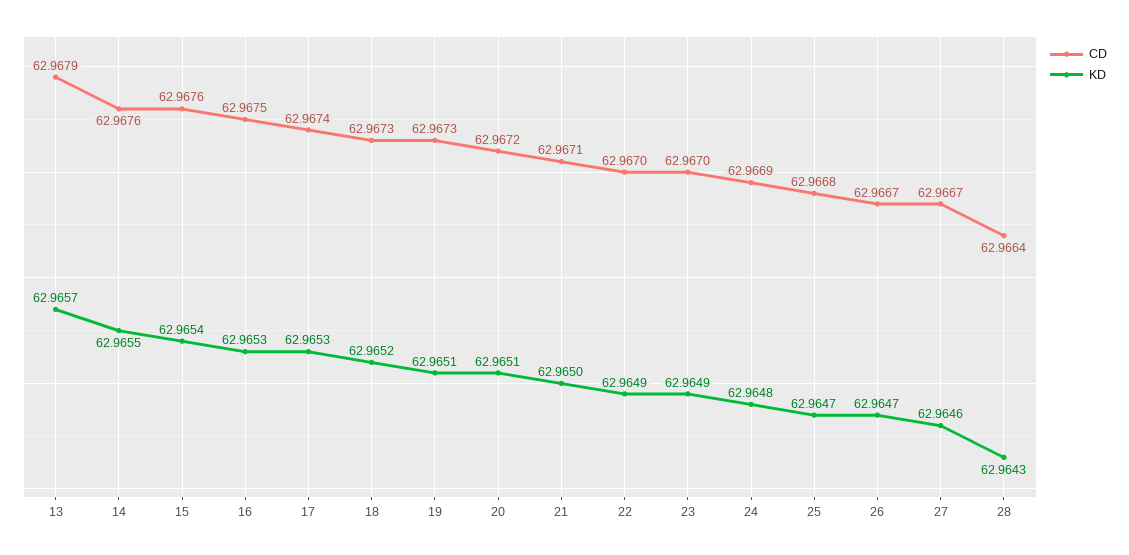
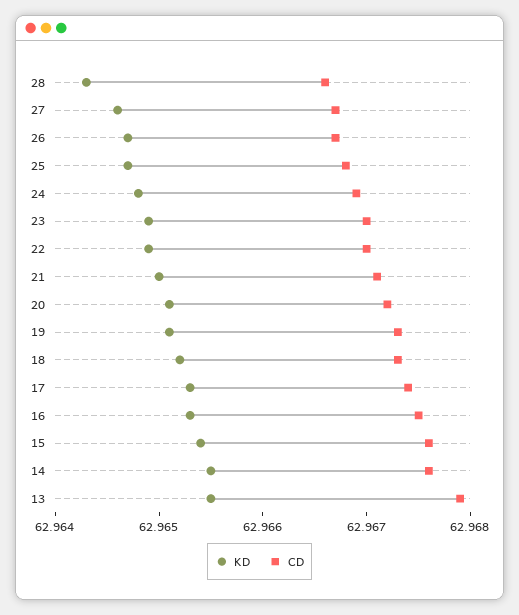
  {
    "CD": {
      "13": 62.9679,
      "14": 62.9676,
      "15": 62.9676,
      "16": 62.9675,
      "17": 62.9674,
      "18": 62.9673,
      "19": 62.9673,
      "20": 62.9672,
      "21": 62.9671,
      "22": 62.967,
      "23": 62.967,
      "24": 62.9669,
      "25": 62.9668,
      "26": 62.9667,
      "27": 62.9667,
-     "28": 62.9664
+     "28": 62.9666
    },
    "KD": {
-     "13": 62.9657,
+     "13": 62.9655,
      "14": 62.9655,
      "15": 62.9654,
      "16": 62.9653,
      "17": 62.9653,
      "18": 62.9652,
      "19": 62.9651,
      "20": 62.9651,
      "21": 62.965,
      "22": 62.9649,
      "23": 62.9649,
      "24": 62.9648,
      "25": 62.9647,
      "26": 62.9647,
      "27": 62.9646,
      "28": 62.9643
    }
  }

